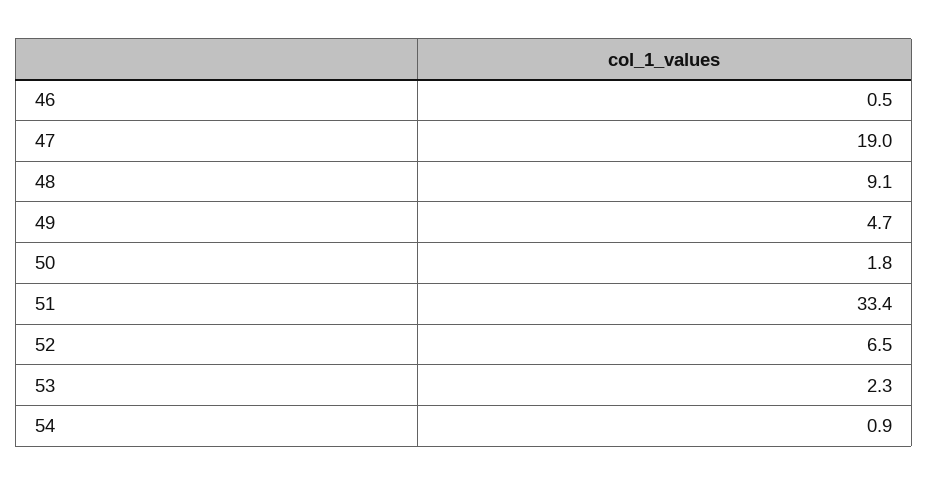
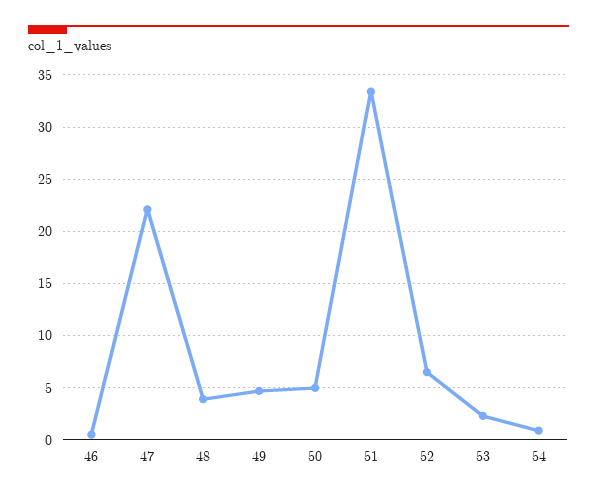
  {
    "46": 0.5,
-   "47": 19,
+   "47": 22,
-   "48": 9.1,
+   "48": 4,
    "49": 4.7,
-   "50": 1.8,
+   "50": 5,
    "51": 33.4,
    "52": 6.5,
    "53": 2.3,
    "54": 0.9
  }

